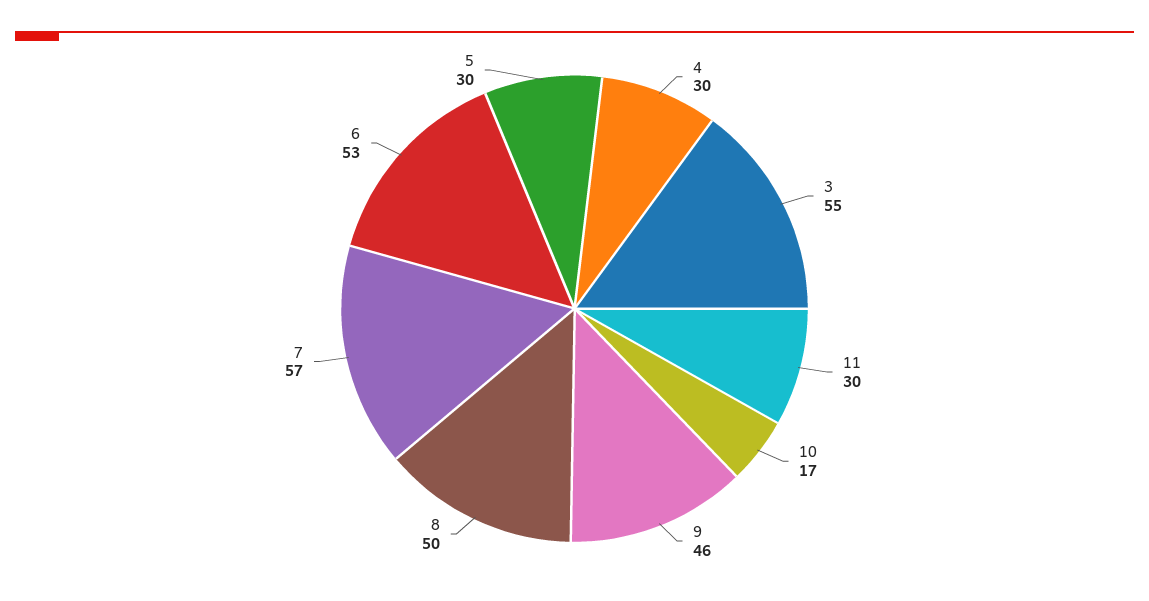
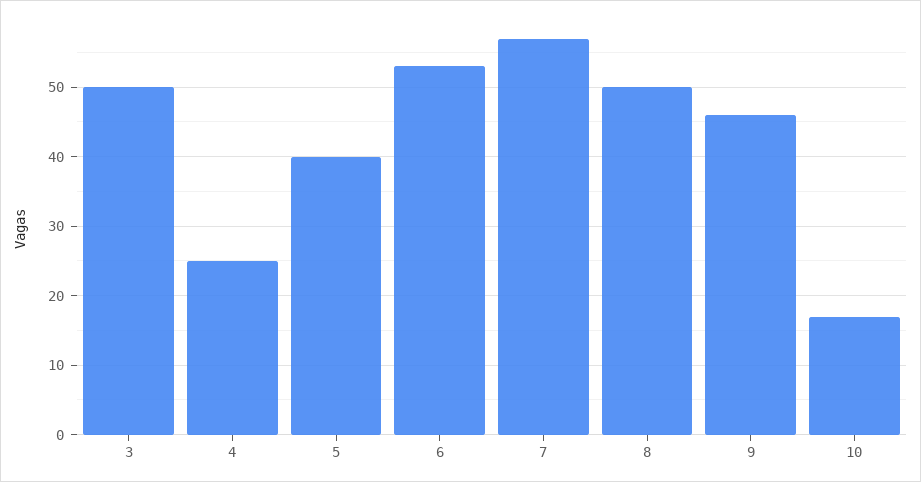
  {
-   "4": 30,
+   "4": 25,
-   "3": 55,
+   "3": 50,
-   "11": 30,
    "10": 17,
    "9": 46,
    "8": 50,
    "7": 57,
    "6": 53,
-   "5": 30
+   "5": 40
  }

